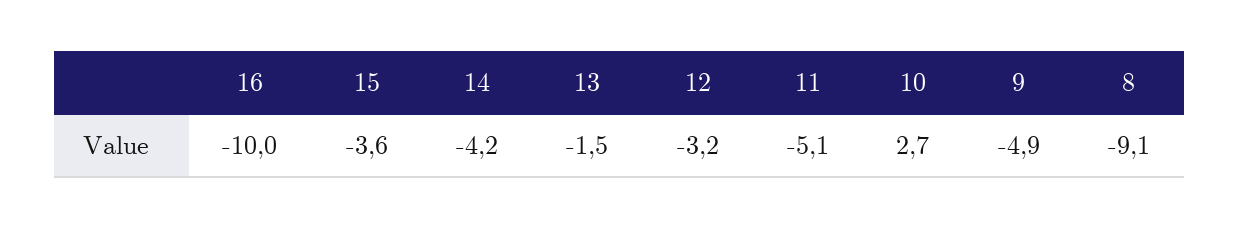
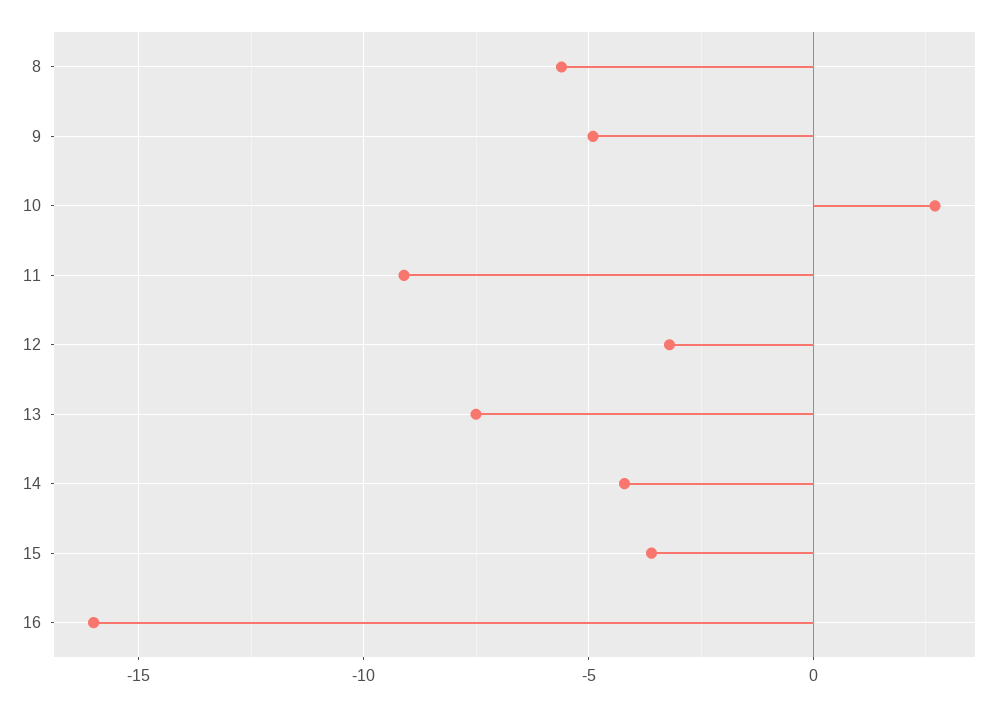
  {
-   "16": -10,
+   "16": -16,
    "15": -3.6,
    "14": -4.2,
-   "13": -1.5,
+   "13": -7.5,
    "12": -3.2,
-   "11": -5.1,
+   "11": -9,
    "10": 2.7,
    "9": -4.9,
-   "8": -9.1
+   "8": -5.5
  }

